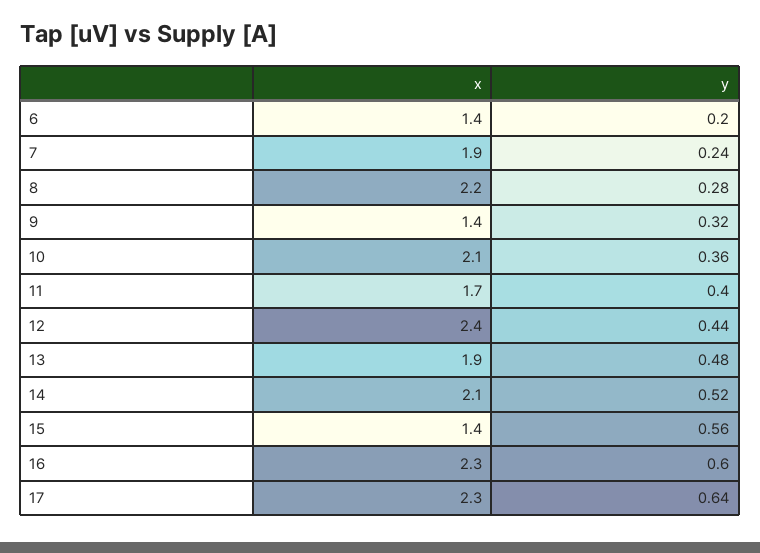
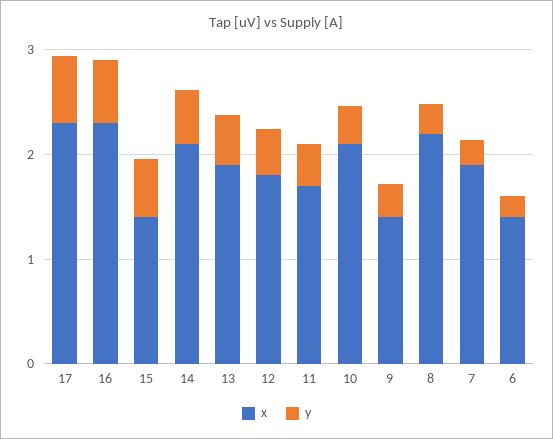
  {
    "x": {
      "6": 1.4,
      "7": 1.9,
      "8": 2.2,
      "9": 1.4,
      "10": 2.1,
      "11": 1.7,
-     "12": 2.4,
+     "12": 1.8,
      "13": 1.9,
      "14": 2.1,
      "15": 1.4,
      "16": 2.3,
      "17": 2.3
    },
    "y": {
      "6": 0.2,
      "7": 0.24,
      "8": 0.28,
      "9": 0.32,
      "10": 0.36,
      "11": 0.4,
      "12": 0.44,
      "13": 0.48,
      "14": 0.52,
      "15": 0.56,
      "16": 0.6,
      "17": 0.64
    }
  }

